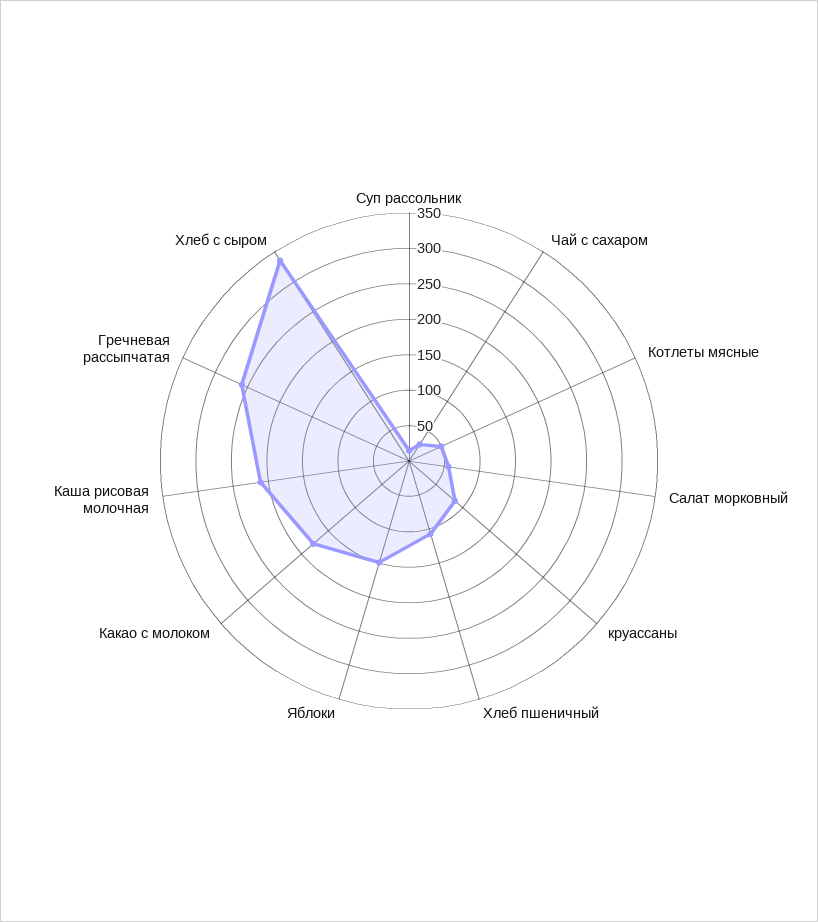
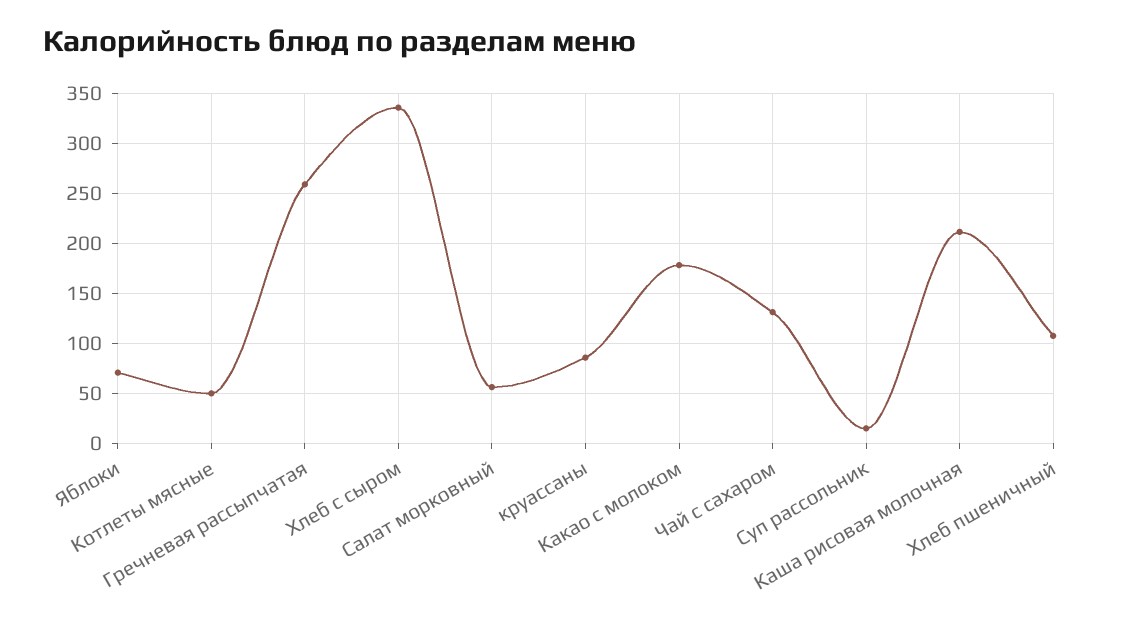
  {
    "Суп рассольник": 10,
-   "Чай с сахаром": 25,
+   "Чай с сахаром": 130,
    "Котлеты мясные": 50,
    "Салат морковный": 60,
    "круассаны": 90,
    "Хлеб пшеничный": 110,
-   "Яблоки": 150,
+   "Яблоки": 70,
    "Какао с молоком": 180,
    "Каша рисовая молочная": 210,
    "Гречневая рассыпчатая": 260,
    "Хлеб с сыром": 340
  }

